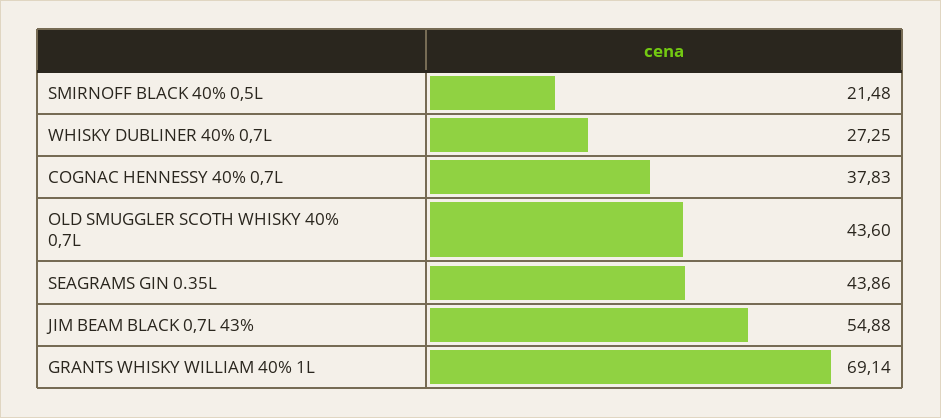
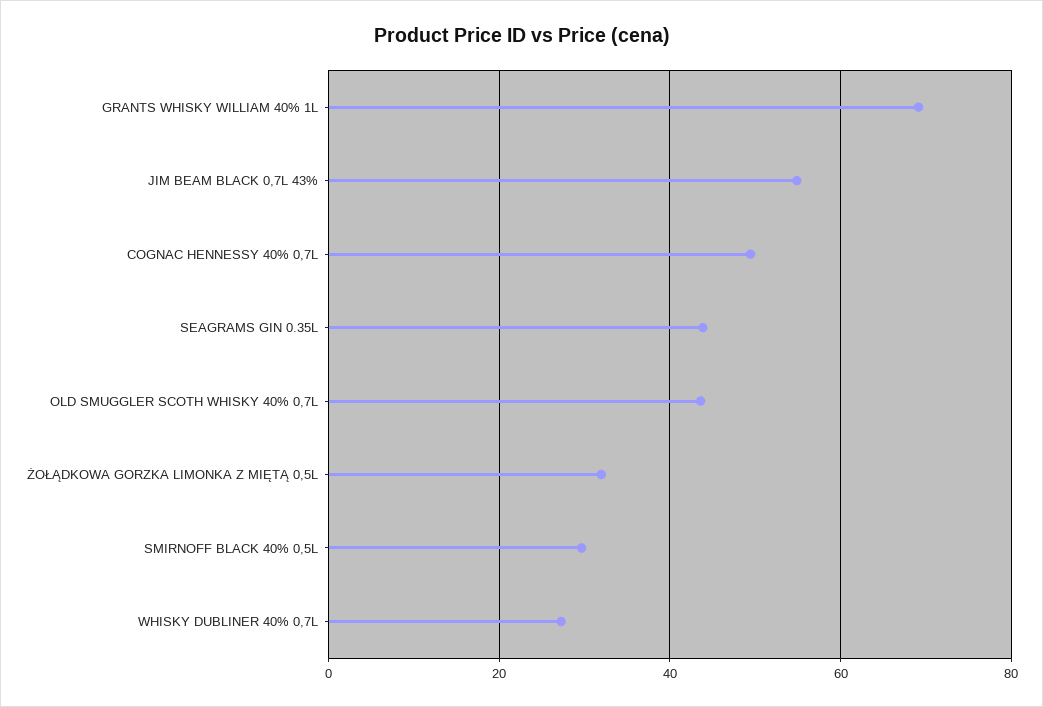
  {
-   "SMIRNOFF BLACK 40% 0,5L": 21.48,
+   "SMIRNOFF BLACK 40% 0,5L": 30,
    "WHISKY DUBLINER 40% 0,7L": 27.25,
-   "COGNAC HENNESSY 40% 0,7L": 37.83,
+   "COGNAC HENNESSY 40% 0,7L": 50,
    "OLD SMUGGLER SCOTH WHISKY 40% 0,7L": 43.6,
    "SEAGRAMS GIN 0.35L": 43.86,
    "JIM BEAM BLACK 0,7L 43%": 54.88,
-   "GRANTS WHISKY WILLIAM 40% 1L": 69.14
+   "GRANTS WHISKY WILLIAM 40% 1L": 69.14,
+   "ŻOŁĄDKOWA GORZKA LIMONKA Z MIĘTĄ 0,5L": 32
  }

